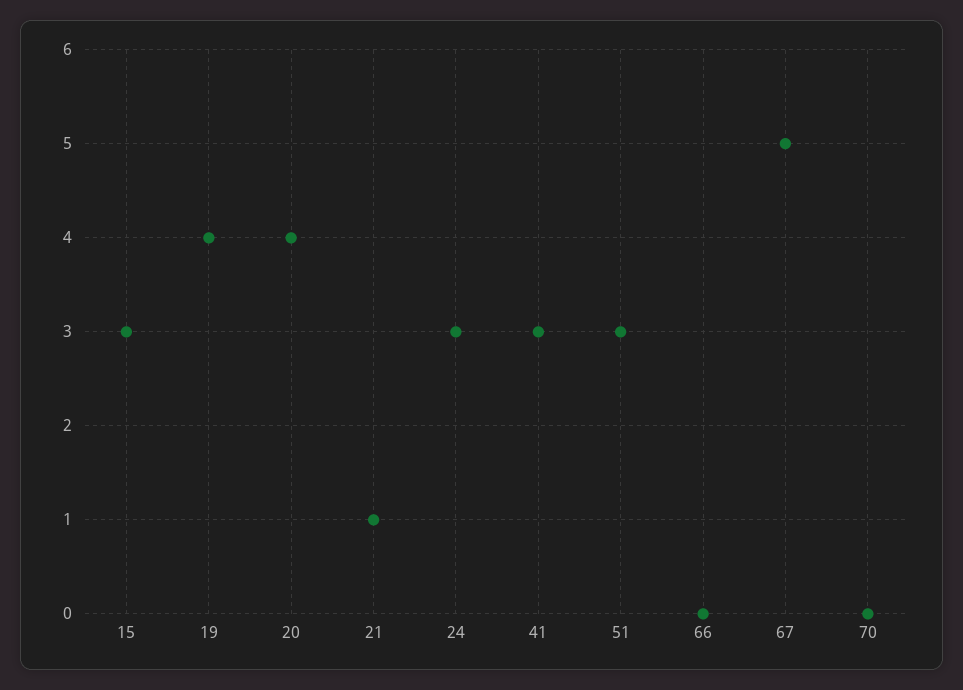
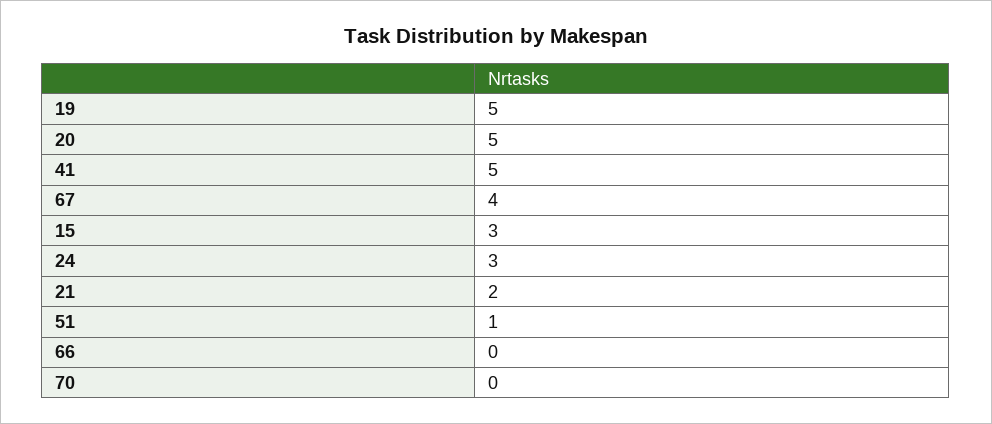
  {
    "15": 3,
-   "19": 4,
+   "19": 5,
-   "20": 4,
+   "20": 5,
-   "21": 1,
+   "21": 2,
    "24": 3,
-   "41": 3,
+   "41": 5,
-   "51": 3,
+   "51": 1,
    "66": 0,
-   "67": 5,
+   "67": 4,
    "70": 0
  }

